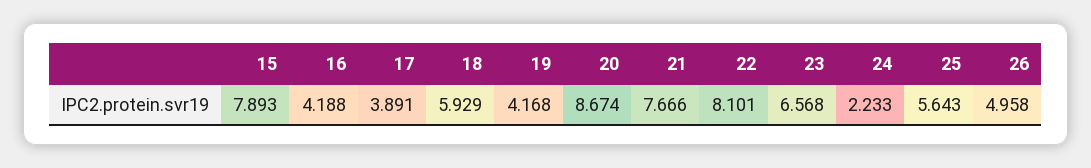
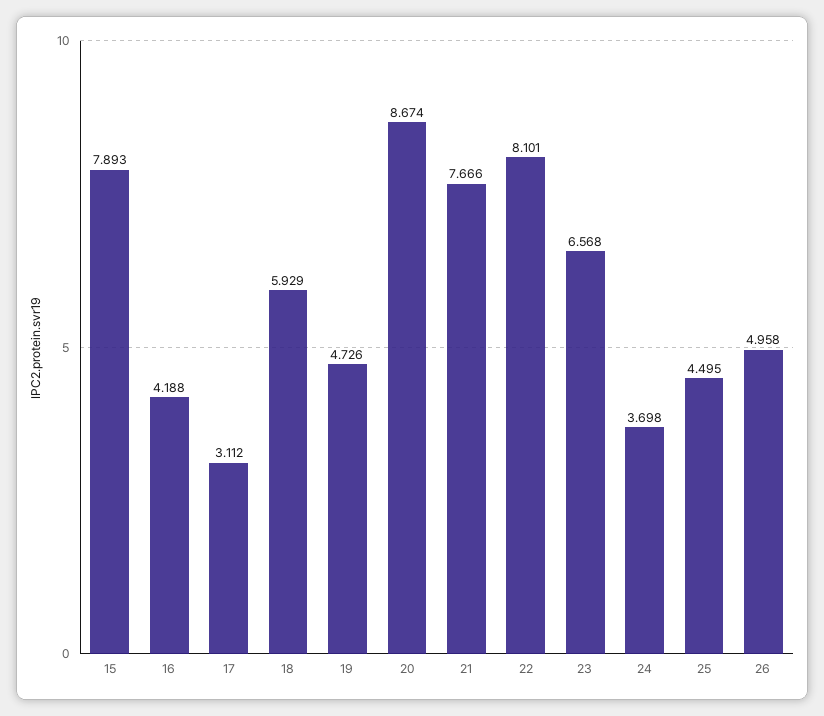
  {
    "15": 7.893,
    "16": 4.188,
-   "17": 3.891,
+   "17": 3.112,
    "18": 5.929,
-   "19": 4.168,
+   "19": 4.726,
    "20": 8.674,
    "21": 7.666,
    "22": 8.101,
    "23": 6.568,
-   "24": 2.233,
+   "24": 3.698,
-   "25": 5.643,
+   "25": 4.495,
    "26": 4.958
  }

